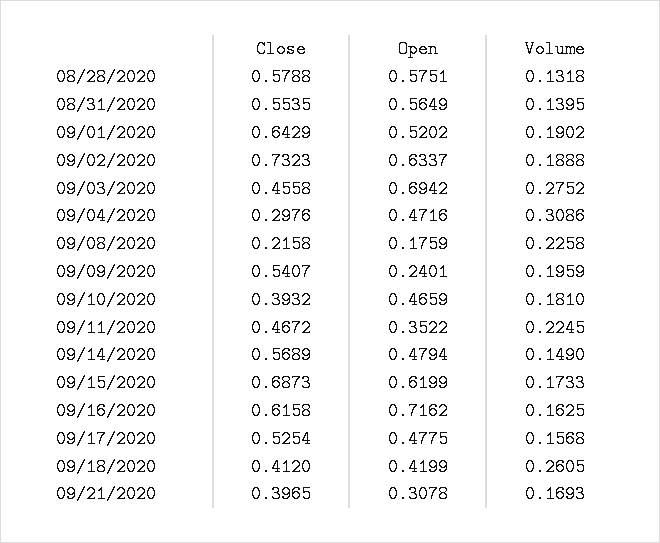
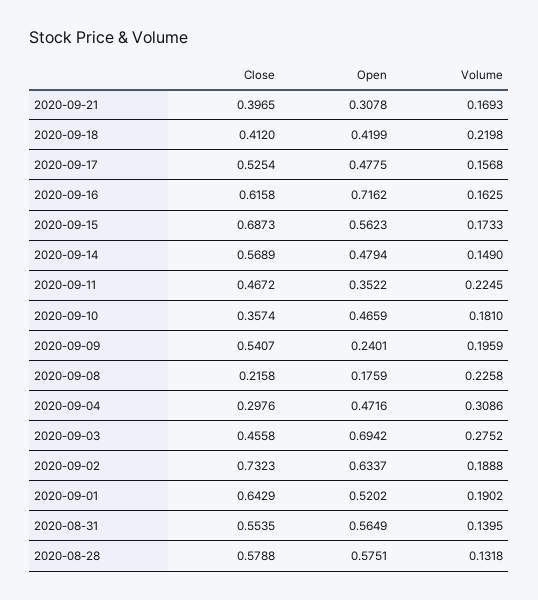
  {
    "Close": {
      "08/28/2020": 0.5788,
      "08/31/2020": 0.5535,
      "09/01/2020": 0.6429,
      "09/02/2020": 0.7323,
      "09/03/2020": 0.4558,
      "09/04/2020": 0.2976,
      "09/08/2020": 0.2158,
      "09/09/2020": 0.5407,
-     "09/10/2020": 0.3932,
+     "09/10/2020": 0.3574,
      "09/11/2020": 0.4672,
      "09/14/2020": 0.5689,
      "09/15/2020": 0.6873,
      "09/16/2020": 0.6158,
      "09/17/2020": 0.5254,
      "09/18/2020": 0.412,
      "09/21/2020": 0.3965
    },
    "Open": {
      "08/28/2020": 0.5751,
      "08/31/2020": 0.5649,
      "09/01/2020": 0.5202,
      "09/02/2020": 0.6337,
      "09/03/2020": 0.6942,
      "09/04/2020": 0.4716,
      "09/08/2020": 0.1759,
      "09/09/2020": 0.2401,
      "09/10/2020": 0.4659,
      "09/11/2020": 0.3522,
      "09/14/2020": 0.4794,
-     "09/15/2020": 0.6199,
+     "09/15/2020": 0.5623,
      "09/16/2020": 0.7162,
      "09/17/2020": 0.4775,
      "09/18/2020": 0.4199,
      "09/21/2020": 0.3078
    },
    "Volume": {
      "08/28/2020": 0.1318,
      "08/31/2020": 0.1395,
      "09/01/2020": 0.1902,
      "09/02/2020": 0.1888,
      "09/03/2020": 0.2752,
      "09/04/2020": 0.3086,
      "09/08/2020": 0.2258,
      "09/09/2020": 0.1959,
      "09/10/2020": 0.181,
      "09/11/2020": 0.2245,
      "09/14/2020": 0.149,
      "09/15/2020": 0.1733,
      "09/16/2020": 0.1625,
      "09/17/2020": 0.1568,
-     "09/18/2020": 0.2605,
+     "09/18/2020": 0.2198,
      "09/21/2020": 0.1693
    }
  }

